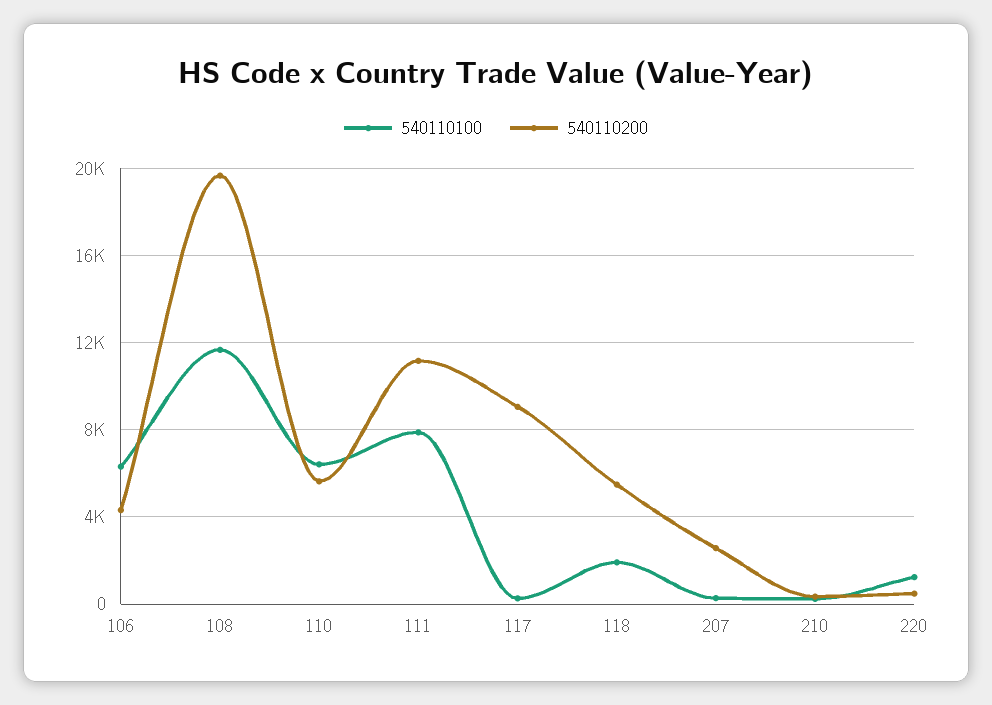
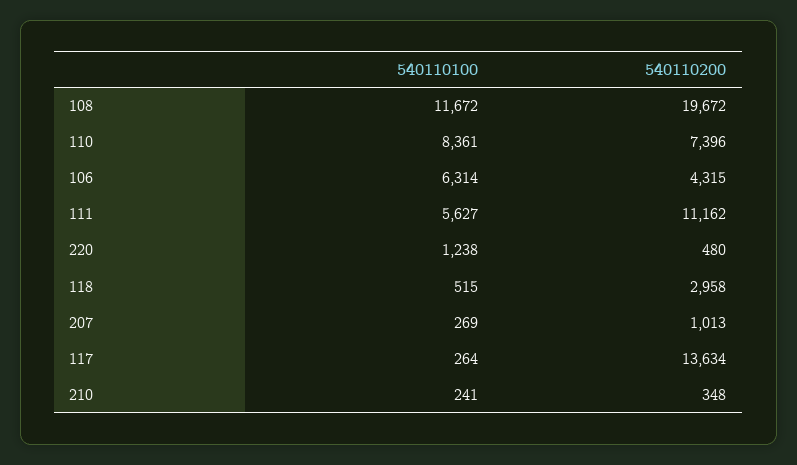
  {
    "540110100": {
      "106": 6314,
      "108": 11672,
-     "110": 6500,
+     "110": 8361,
-     "111": 8000,
+     "111": 5627,
      "117": 264,
-     "118": 2000,
+     "118": 515,
      "207": 269,
      "210": 241,
      "220": 1238
    },
    "540110200": {
      "106": 4315,
      "108": 19672,
-     "110": 5500,
+     "110": 7396,
      "111": 11162,
-     "117": 9000,
+     "117": 13634,
-     "118": 5500,
+     "118": 2958,
-     "207": 2500,
+     "207": 1013,
      "210": 348,
      "220": 480
    }
  }

